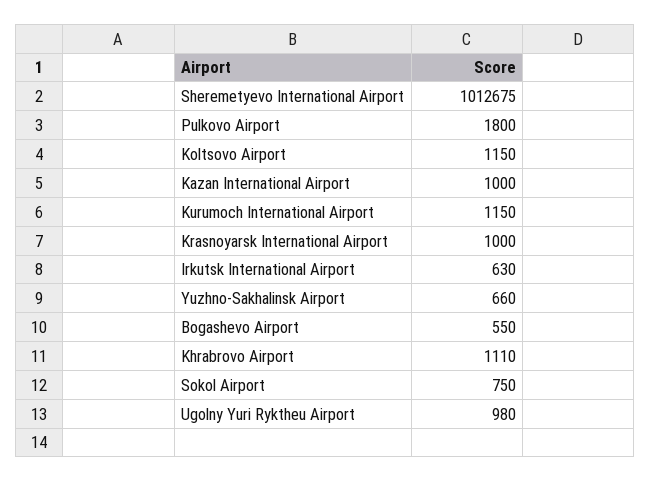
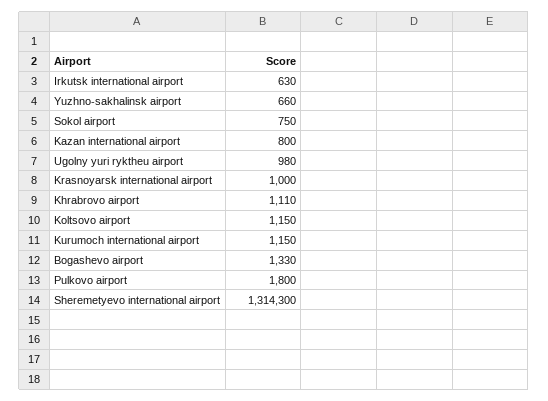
  {
-   "Sheremetyevo International Airport": 1012675,
+   "Sheremetyevo International Airport": 1314300,
    "Pulkovo Airport": 1800,
    "Koltsovo Airport": 1150,
-   "Kazan International Airport": 1000,
+   "Kazan International Airport": 800,
    "Kurumoch International Airport": 1150,
    "Krasnoyarsk International Airport": 1000,
    "Irkutsk International Airport": 630,
    "Yuzhno-Sakhalinsk Airport": 660,
-   "Bogashevo Airport": 550,
+   "Bogashevo Airport": 1330,
    "Khrabrovo Airport": 1110,
    "Sokol Airport": 750,
    "Ugolny Yuri Ryktheu Airport": 980
  }

